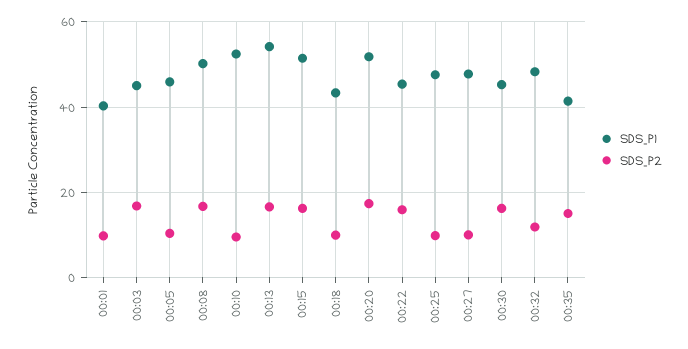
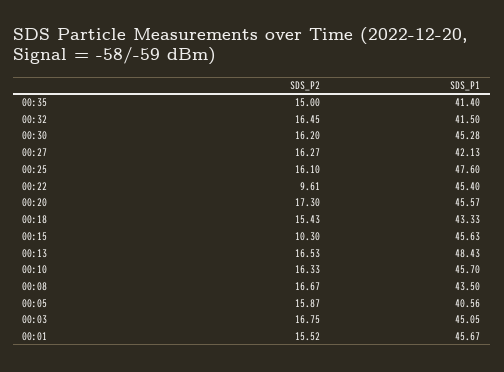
  {
    "SDS_P1": {
-     "00:01": 40,
+     "00:01": 45.67,
      "00:03": 45.05,
-     "00:05": 46,
+     "00:05": 40.56,
-     "00:08": 50,
+     "00:08": 43.5,
-     "00:10": 52,
+     "00:10": 45.7,
-     "00:13": 54,
+     "00:13": 48.43,
-     "00:15": 52,
+     "00:15": 45.63,
      "00:18": 43.33,
-     "00:20": 52,
+     "00:20": 45.57,
      "00:22": 45.4,
      "00:25": 47.6,
-     "00:27": 48,
+     "00:27": 42.13,
      "00:30": 45.28,
-     "00:32": 48,
+     "00:32": 41.5,
      "00:35": 41.4
    },
    "SDS_P2": {
-     "00:01": 10,
+     "00:01": 15.52,
      "00:03": 16.75,
-     "00:05": 10,
+     "00:05": 15.87,
      "00:08": 16.67,
-     "00:10": 10,
+     "00:10": 16.33,
      "00:13": 16.53,
-     "00:15": 16,
+     "00:15": 10.3,
-     "00:18": 10,
+     "00:18": 15.43,
      "00:20": 17.3,
-     "00:22": 16,
+     "00:22": 9.61,
-     "00:25": 10,
+     "00:25": 16.1,
-     "00:27": 10,
+     "00:27": 16.27,
      "00:30": 16.2,
-     "00:32": 12,
+     "00:32": 16.45,
      "00:35": 15
    }
  }

